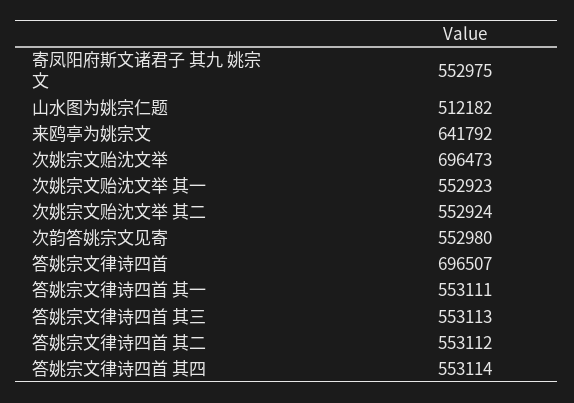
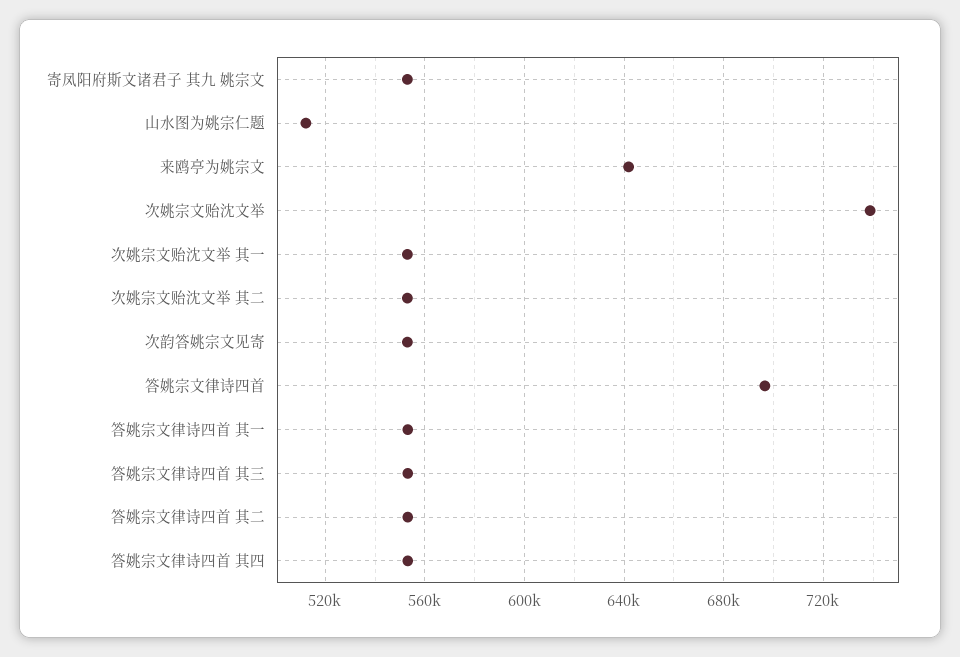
  {
    "寄凤阳府斯文诸君子 其九 姚宗文": 552975,
    "山水图为姚宗仁题": 512182,
    "来鸥亭为姚宗文": 641792,
-   "次姚宗文贻沈文举": 696473,
+   "次姚宗文贻沈文举": 740000,
    "次姚宗文贻沈文举 其一": 552923,
    "次姚宗文贻沈文举 其二": 552924,
    "次韵答姚宗文见寄": 552980,
    "答姚宗文律诗四首": 696507,
    "答姚宗文律诗四首 其一": 553111,
    "答姚宗文律诗四首 其三": 553113,
    "答姚宗文律诗四首 其二": 553112,
    "答姚宗文律诗四首 其四": 553114
  }

